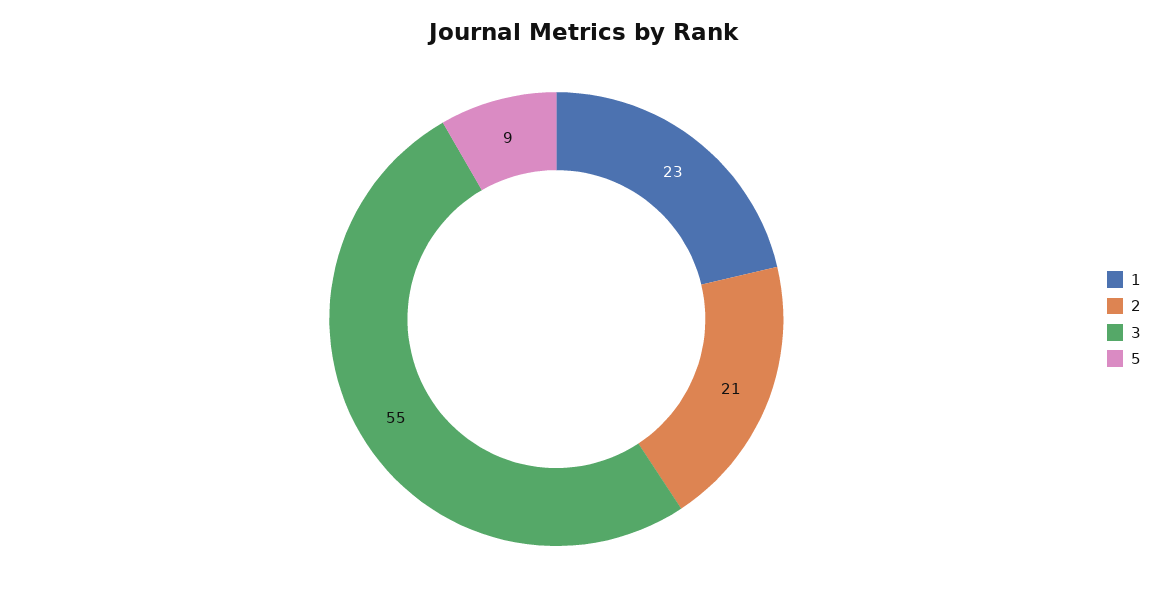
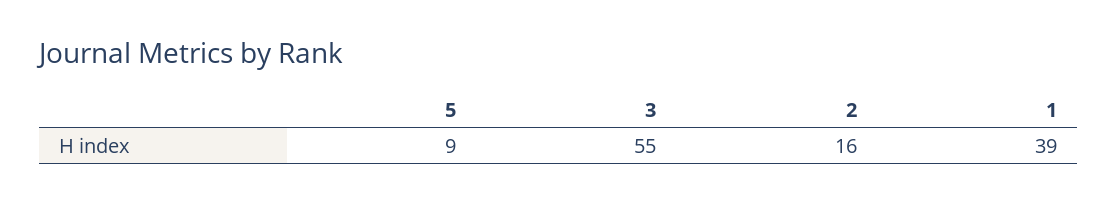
  {
-   "1": 23,
+   "1": 39,
-   "2": 21,
+   "2": 16,
    "3": 55,
    "5": 9
  }

